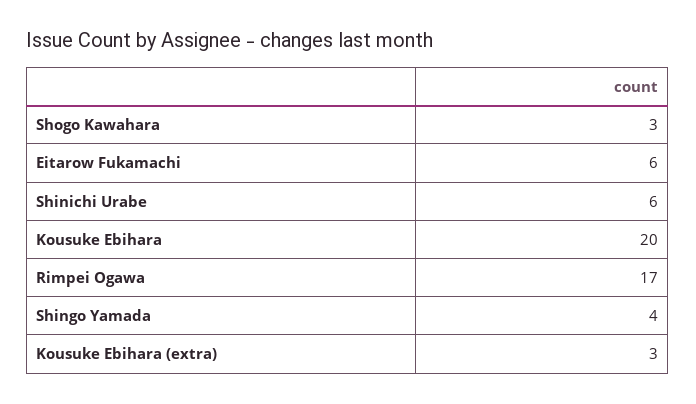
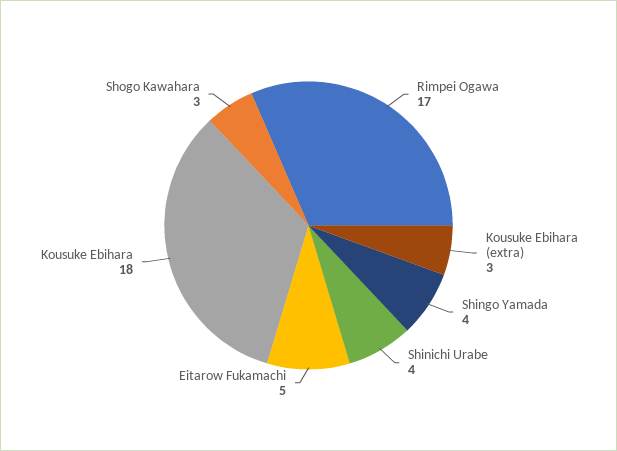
  {
    "Shogo Kawahara": 3,
-   "Eitarow Fukamachi": 6,
+   "Eitarow Fukamachi": 5,
-   "Shinichi Urabe": 6,
+   "Shinichi Urabe": 4,
-   "Kousuke Ebihara": 20,
+   "Kousuke Ebihara": 18,
    "Rimpei Ogawa": 17,
    "Shingo Yamada": 4,
    "Kousuke Ebihara (extra)": 3
  }

